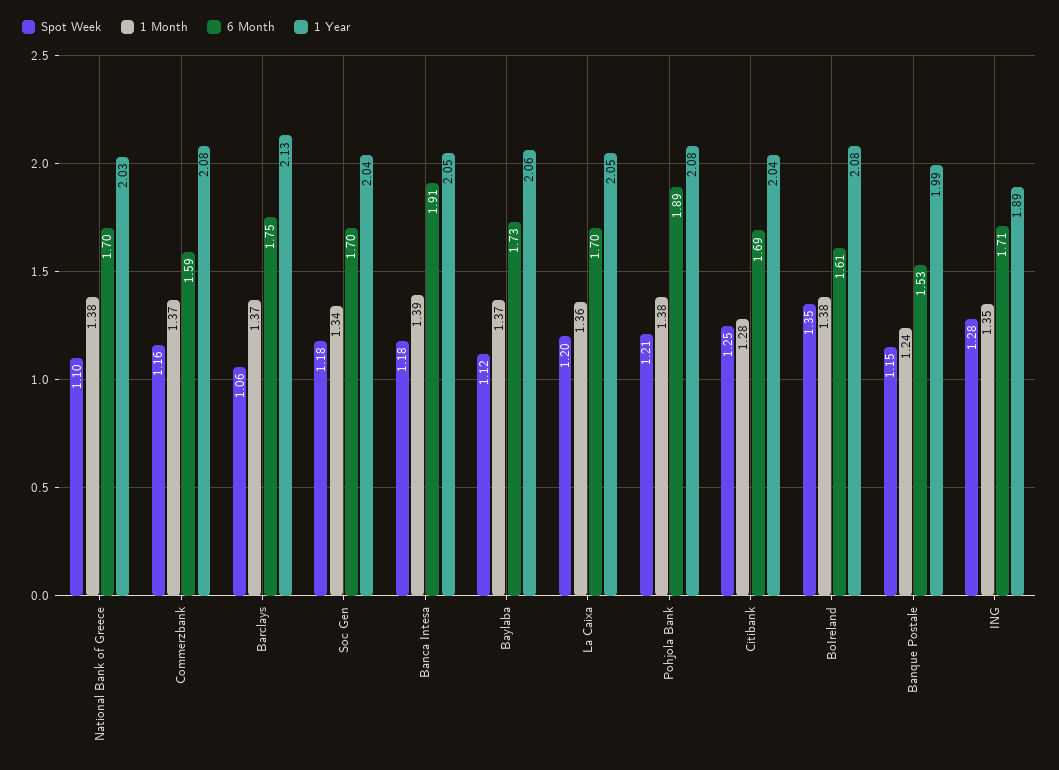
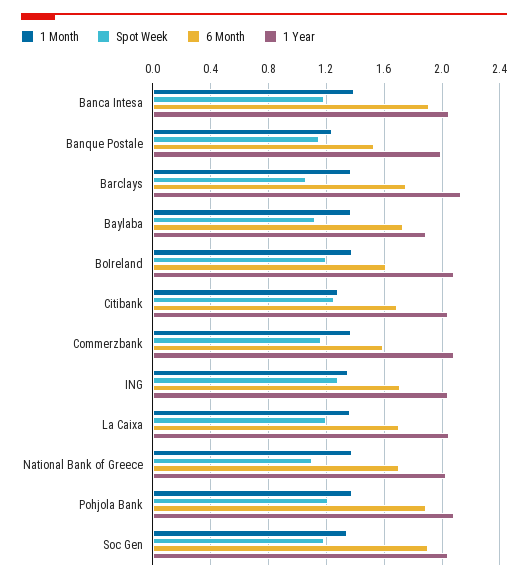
  {
    "Spot Week": {
      "National Bank of Greece": 1.1,
      "Commerzbank": 1.16,
      "Barclays": 1.06,
      "Soc Gen": 1.18,
      "Banca Intesa": 1.18,
      "Baylaba": 1.12,
      "La Caixa": 1.2,
      "Pohjola Bank": 1.21,
      "Citibank": 1.25,
-     "BoIreland": 1.35,
+     "BoIreland": 1.2,
      "Banque Postale": 1.15,
      "ING": 1.28
    },
    "1 Month": {
      "National Bank of Greece": 1.38,
      "Commerzbank": 1.37,
      "Barclays": 1.37,
      "Soc Gen": 1.34,
      "Banca Intesa": 1.39,
      "Baylaba": 1.37,
      "La Caixa": 1.36,
      "Pohjola Bank": 1.38,
      "Citibank": 1.28,
      "BoIreland": 1.38,
      "Banque Postale": 1.24,
      "ING": 1.35
    },
    "6 Month": {
      "National Bank of Greece": 1.7,
      "Commerzbank": 1.59,
      "Barclays": 1.75,
-     "Soc Gen": 1.7,
+     "Soc Gen": 1.9,
      "Banca Intesa": 1.91,
      "Baylaba": 1.73,
      "La Caixa": 1.7,
      "Pohjola Bank": 1.89,
      "Citibank": 1.69,
      "BoIreland": 1.61,
      "Banque Postale": 1.53,
      "ING": 1.71
    },
    "1 Year": {
      "National Bank of Greece": 2.03,
      "Commerzbank": 2.08,
      "Barclays": 2.13,
      "Soc Gen": 2.04,
      "Banca Intesa": 2.05,
-     "Baylaba": 2.06,
+     "Baylaba": 1.9,
      "La Caixa": 2.05,
      "Pohjola Bank": 2.08,
      "Citibank": 2.04,
      "BoIreland": 2.08,
      "Banque Postale": 1.99,
-     "ING": 1.89
+     "ING": 2.05
    }
  }

